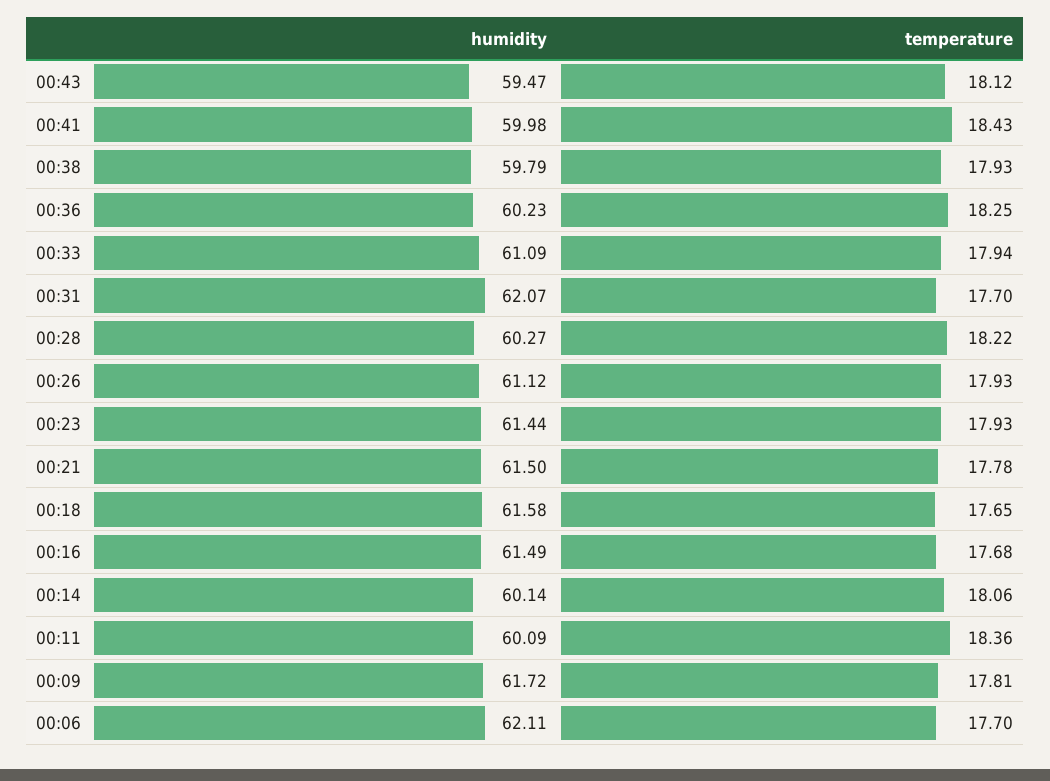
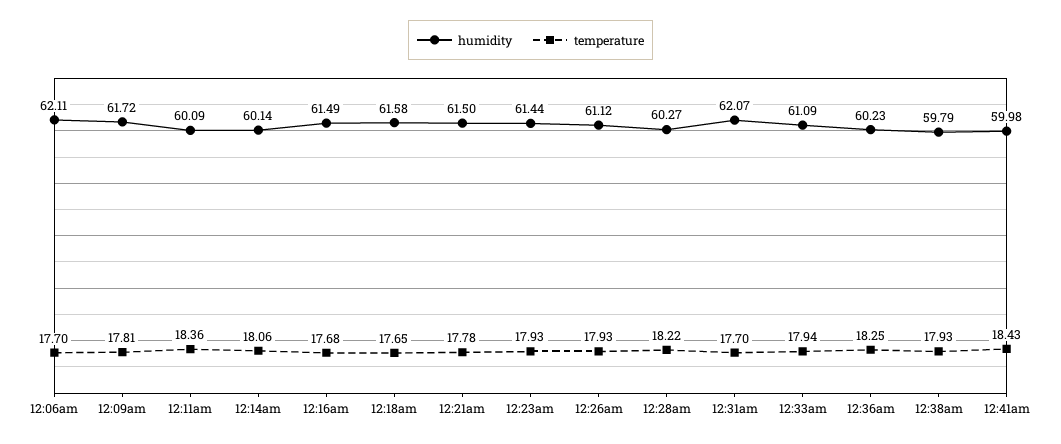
  {
    "humidity": {
-     "00:43": 59.47,
      "00:41": 59.98,
      "00:38": 59.79,
      "00:36": 60.23,
      "00:33": 61.09,
      "00:31": 62.07,
      "00:28": 60.27,
      "00:26": 61.12,
      "00:23": 61.44,
      "00:21": 61.5,
      "00:18": 61.58,
      "00:16": 61.49,
      "00:14": 60.14,
      "00:11": 60.09,
      "00:09": 61.72,
      "00:06": 62.11
    },
    "temperature": {
-     "00:43": 18.12,
      "00:41": 18.43,
      "00:38": 17.93,
      "00:36": 18.25,
      "00:33": 17.94,
      "00:31": 17.7,
      "00:28": 18.22,
      "00:26": 17.93,
      "00:23": 17.93,
      "00:21": 17.78,
      "00:18": 17.65,
      "00:16": 17.68,
      "00:14": 18.06,
      "00:11": 18.36,
      "00:09": 17.81,
      "00:06": 17.7
    }
  }

